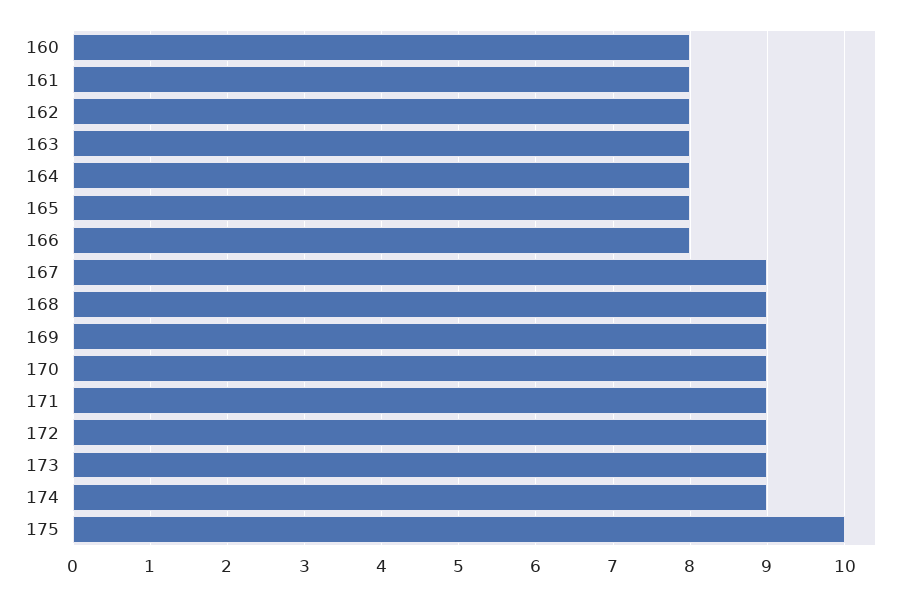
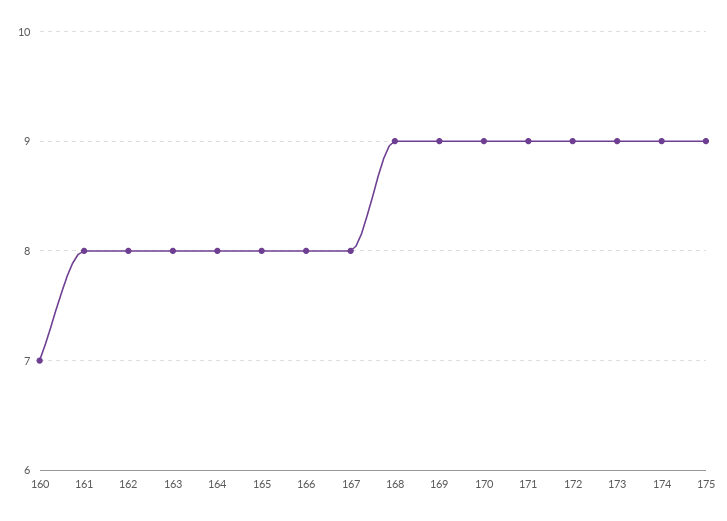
  {
-   "160": 8,
+   "160": 7,
    "161": 8,
    "162": 8,
    "163": 8,
    "164": 8,
    "165": 8,
    "166": 8,
-   "167": 9,
+   "167": 8,
    "168": 9,
    "169": 9,
    "170": 9,
    "171": 9,
    "172": 9,
    "173": 9,
    "174": 9,
-   "175": 10
+   "175": 9
  }

